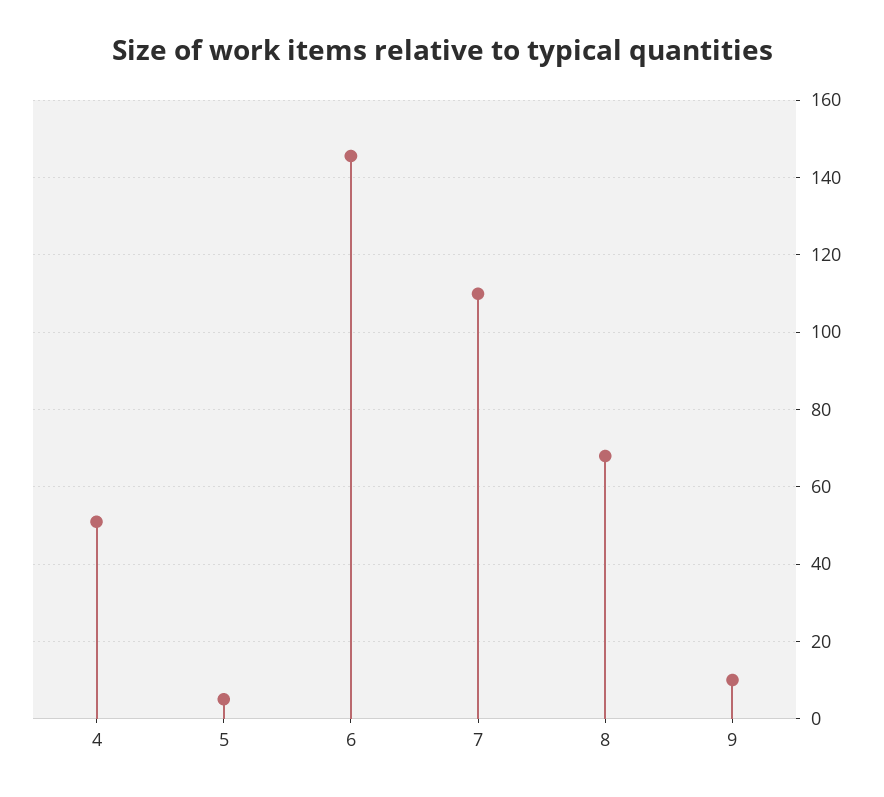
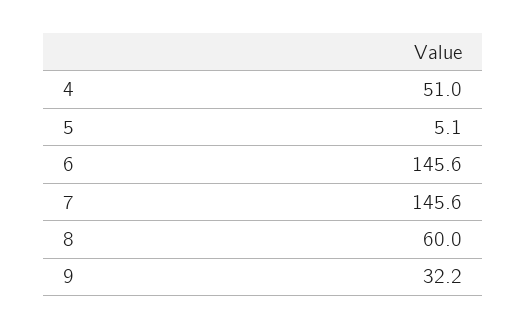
  {
    "4": 51,
    "5": 5.1,
    "6": 145.6,
-   "7": 110,
+   "7": 145.6,
-   "8": 68,
+   "8": 60,
-   "9": 10
+   "9": 32.2
  }

